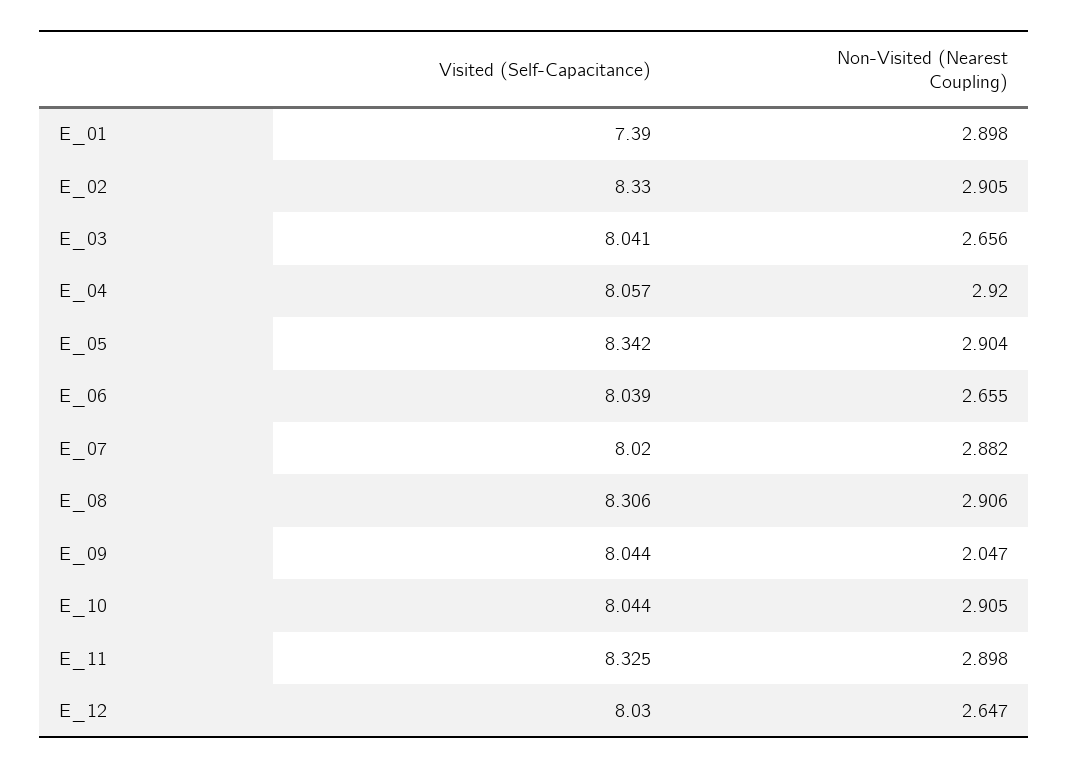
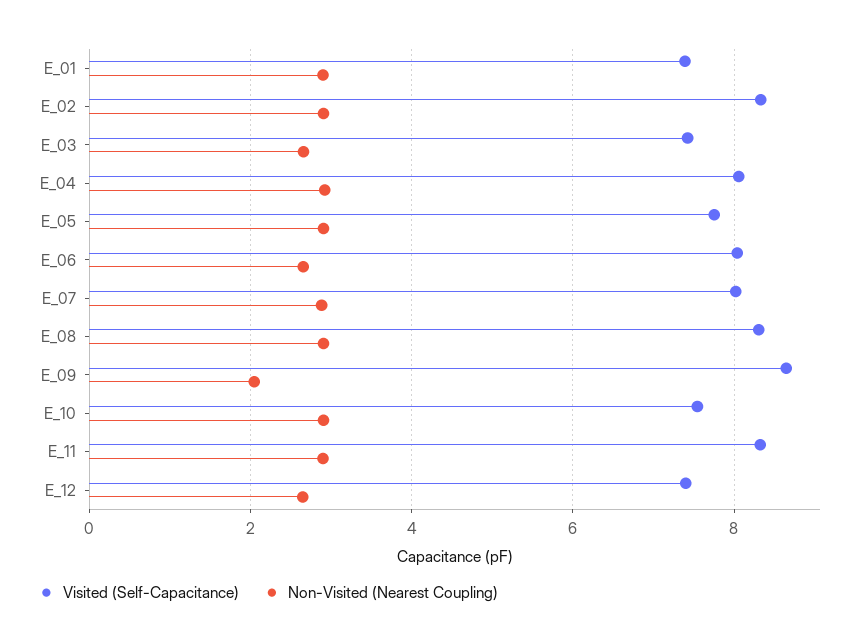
  {
    "Visited (Self-Capacitance)": {
      "E_01": 7.39,
      "E_02": 8.33,
-     "E_03": 8.041,
+     "E_03": 7.4,
      "E_04": 8.057,
-     "E_05": 8.342,
+     "E_05": 7.8,
      "E_06": 8.039,
      "E_07": 8.02,
      "E_08": 8.306,
-     "E_09": 8.044,
+     "E_09": 8.6,
-     "E_10": 8.044,
+     "E_10": 7.6,
      "E_11": 8.325,
-     "E_12": 8.03
+     "E_12": 7.4
    },
    "Non-Visited (Nearest Coupling)": {
      "E_01": 2.898,
      "E_02": 2.905,
      "E_03": 2.656,
      "E_04": 2.92,
      "E_05": 2.904,
      "E_06": 2.655,
      "E_07": 2.882,
      "E_08": 2.906,
      "E_09": 2.047,
      "E_10": 2.905,
      "E_11": 2.898,
      "E_12": 2.647
    }
  }

